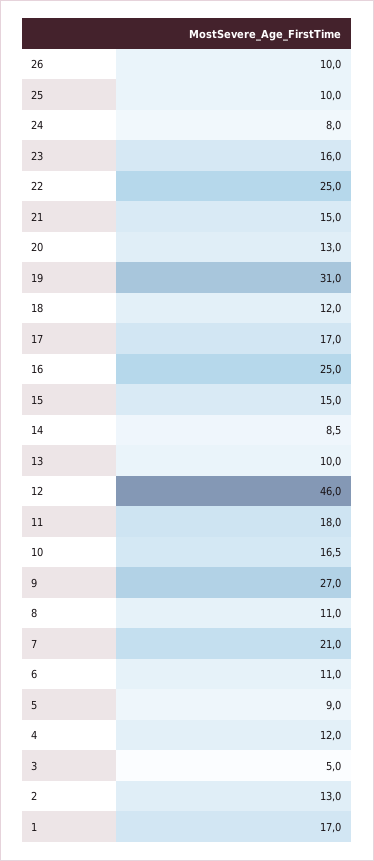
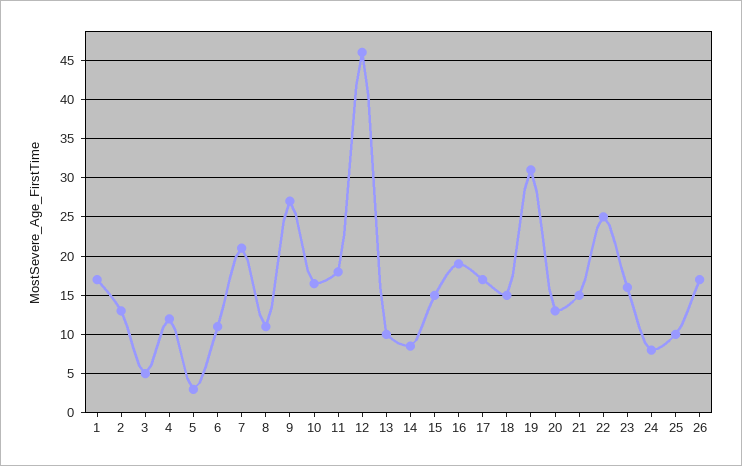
  {
-   "26": 10,
+   "26": 17,
    "25": 10,
    "24": 8,
    "23": 16,
    "22": 25,
    "21": 15,
    "20": 13,
    "19": 31,
-   "18": 12,
+   "18": 15,
    "17": 17,
-   "16": 25,
+   "16": 19,
    "15": 15,
    "14": 8.5,
    "13": 10,
    "12": 46,
    "11": 18,
    "10": 16.5,
    "9": 27,
    "8": 11,
    "7": 21,
    "6": 11,
-   "5": 9,
+   "5": 3,
    "4": 12,
    "3": 5,
    "2": 13,
    "1": 17
  }

